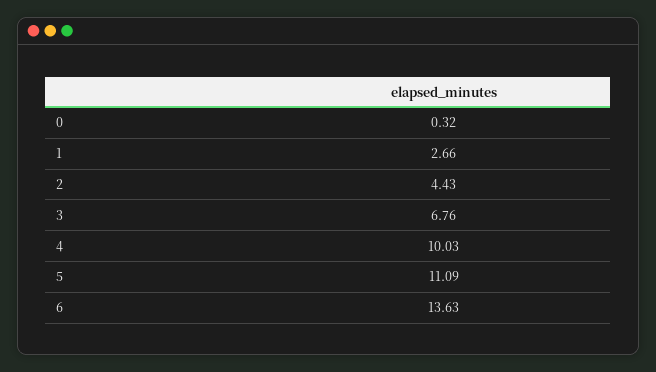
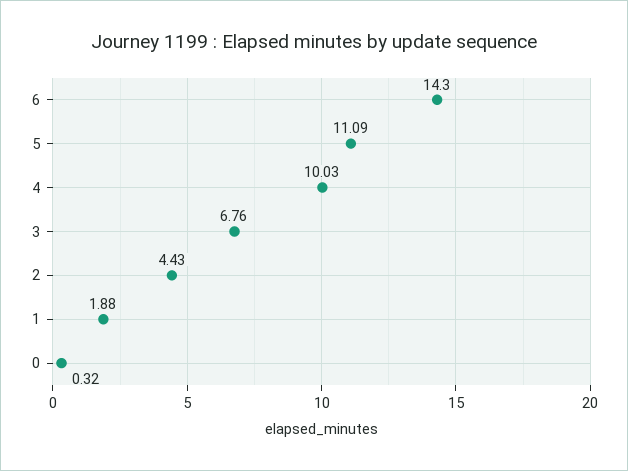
  {
    "0": 0.32,
-   "1": 2.66,
+   "1": 1.88,
    "2": 4.43,
    "3": 6.76,
    "4": 10.03,
    "5": 11.09,
-   "6": 13.63
+   "6": 14.3
  }

